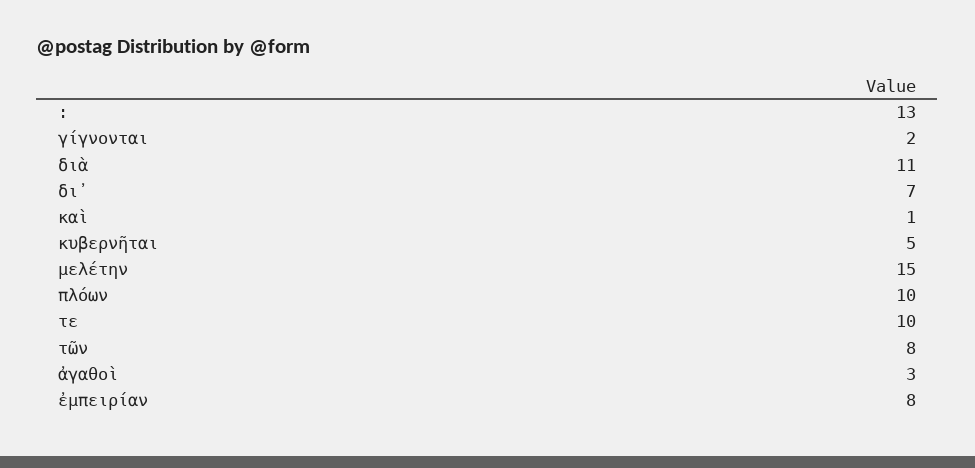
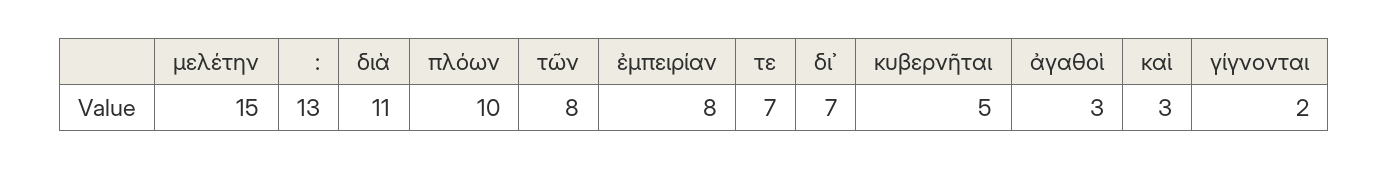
  {
    ":": 13,
    "γίγνονται": 2,
    "διὰ": 11,
    "δι᾽": 7,
-   "καὶ": 1,
+   "καὶ": 3,
    "κυβερνῆται": 5,
    "μελέτην": 15,
    "πλόων": 10,
-   "τε": 10,
+   "τε": 7,
    "τῶν": 8,
    "ἀγαθοὶ": 3,
    "ἐμπειρίαν": 8
  }

